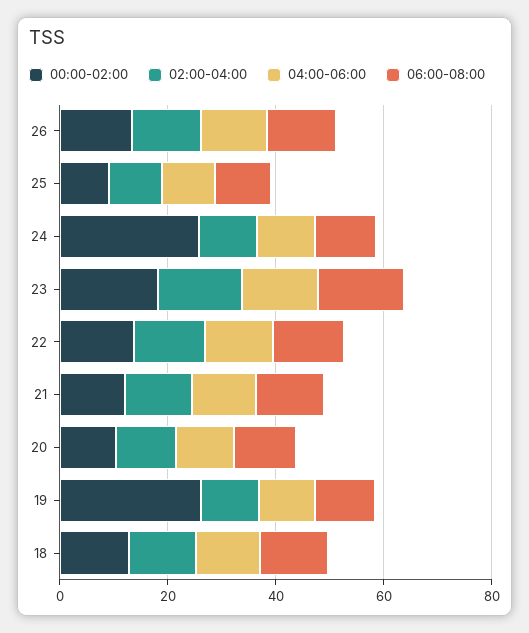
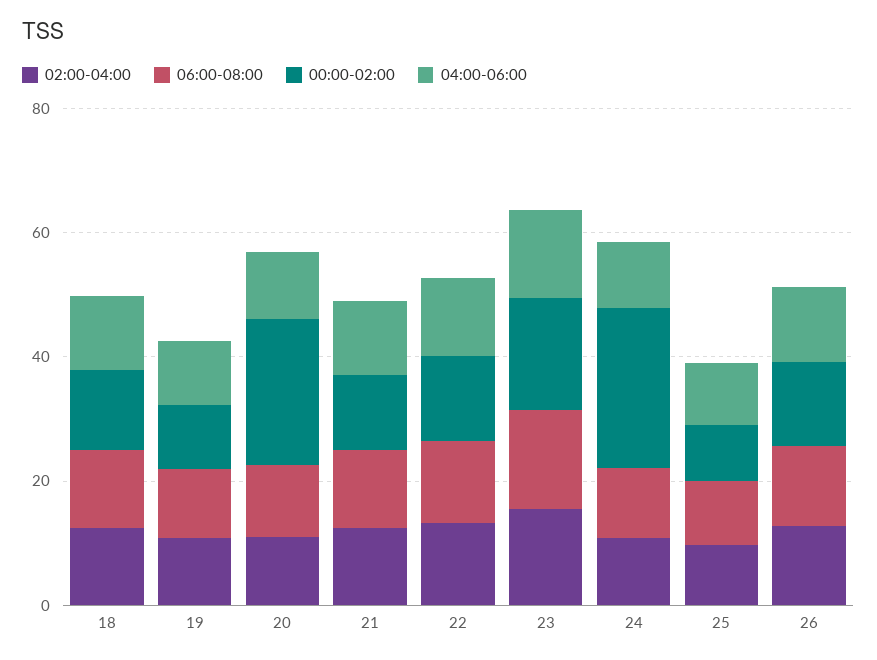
  {
    "00:00-02:00": {
      "26": 15,
      "25": 10,
      "24": 25,
      "23": 20,
      "22": 15,
      "21": 10,
-     "20": 10,
+     "20": 25,
-     "19": 25,
+     "19": 10,
      "18": 15
    },
    "02:00-04:00": {
      "26": 15,
      "25": 10,
      "24": 10,
      "23": 15,
      "22": 15,
      "21": 15,
      "20": 10,
      "19": 10,
      "18": 10
    },
    "04:00-06:00": {
      "26": 10,
      "25": 10,
      "24": 10,
      "23": 15,
      "22": 15,
      "21": 10,
      "20": 10,
      "19": 10,
      "18": 10
    },
    "06:00-08:00": {
      "26": 15,
      "25": 10,
      "24": 10,
      "23": 15,
      "22": 15,
      "21": 15,
      "20": 10,
      "19": 10,
      "18": 15
    }
  }

